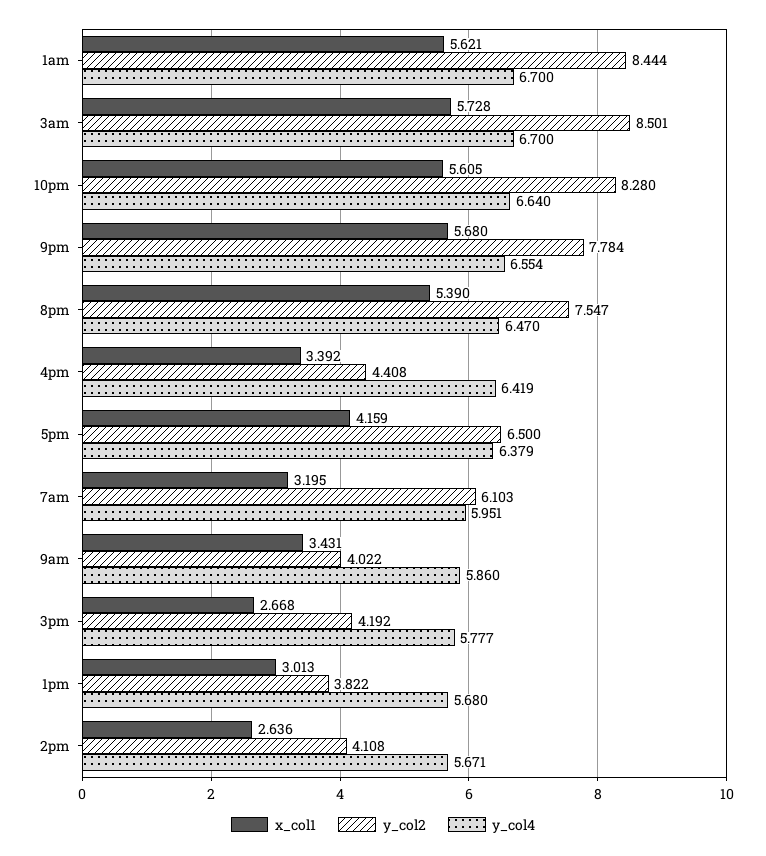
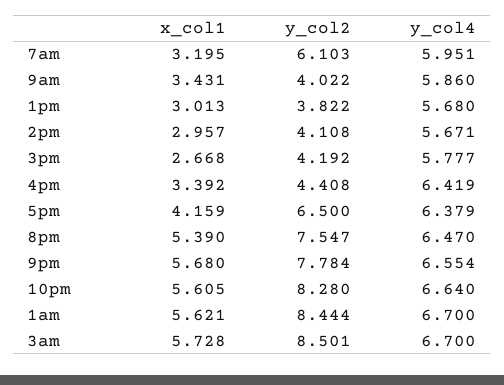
  {
    "x_col1": {
      "1am": 5.621,
      "3am": 5.728,
      "10pm": 5.605,
      "9pm": 5.68,
      "8pm": 5.39,
      "4pm": 3.392,
      "5pm": 4.159,
      "7am": 3.195,
      "9am": 3.431,
      "3pm": 2.668,
      "1pm": 3.013,
-     "2pm": 2.636
+     "2pm": 2.957
    },
    "y_col2": {
      "1am": 8.444,
      "3am": 8.501,
      "10pm": 8.28,
      "9pm": 7.784,
      "8pm": 7.547,
      "4pm": 4.408,
      "5pm": 6.5,
      "7am": 6.103,
      "9am": 4.022,
      "3pm": 4.192,
      "1pm": 3.822,
      "2pm": 4.108
    },
    "y_col4": {
      "1am": 6.7,
      "3am": 6.7,
      "10pm": 6.64,
      "9pm": 6.554,
      "8pm": 6.47,
      "4pm": 6.419,
      "5pm": 6.379,
      "7am": 5.951,
      "9am": 5.86,
      "3pm": 5.777,
      "1pm": 5.68,
      "2pm": 5.671
    }
  }

